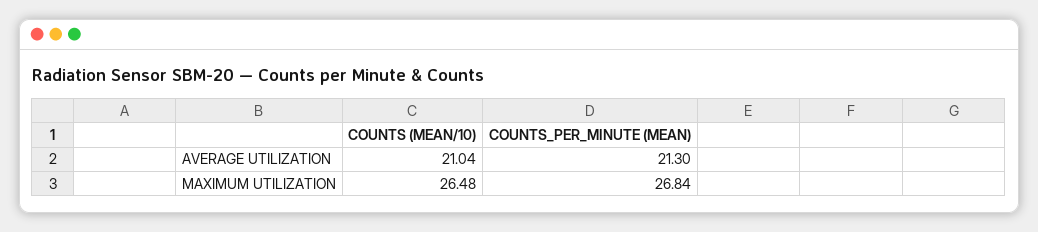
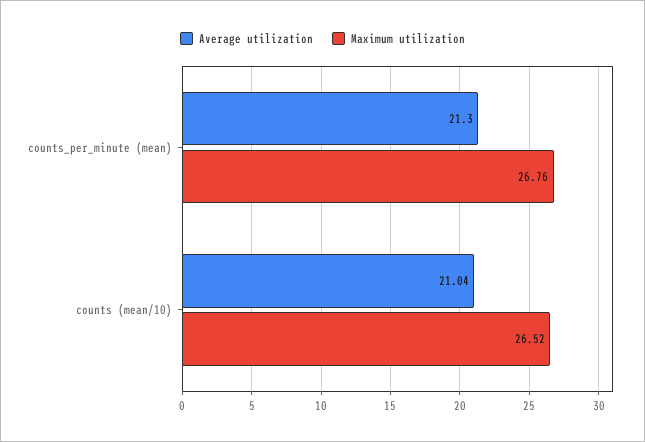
  {
    "AVERAGE UTILIZATION": {
      "COUNTS (MEAN/10)": 21.04,
      "COUNTS_PER_MINUTE (MEAN)": 21.3
    },
    "MAXIMUM UTILIZATION": {
-     "COUNTS (MEAN/10)": 26.48,
+     "COUNTS (MEAN/10)": 26.52,
-     "COUNTS_PER_MINUTE (MEAN)": 26.84
+     "COUNTS_PER_MINUTE (MEAN)": 26.76
    }
  }

